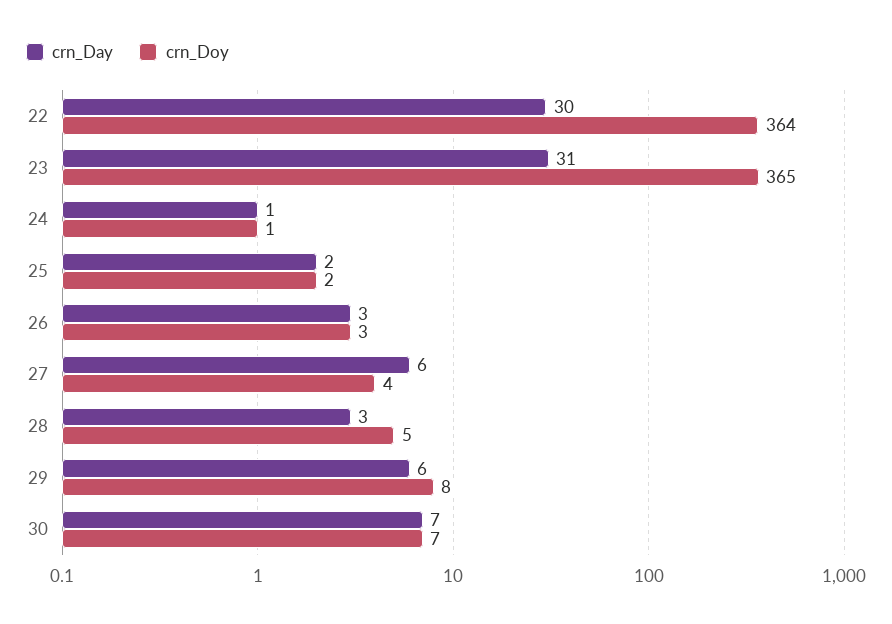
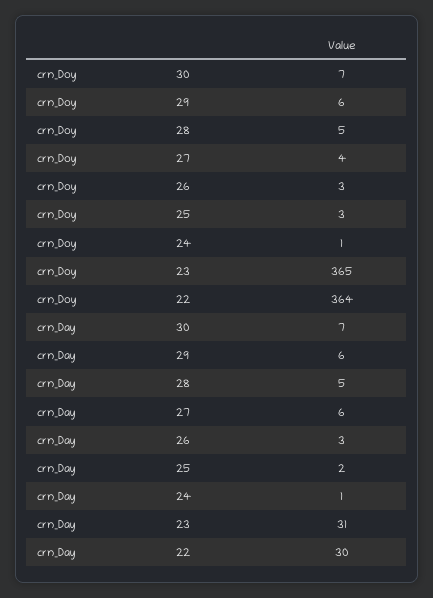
  {
    "crn_Day": {
      "22": 30,
      "23": 31,
      "24": 1,
      "25": 2,
      "26": 3,
      "27": 6,
-     "28": 3,
+     "28": 5,
      "29": 6,
      "30": 7
    },
    "crn_Doy": {
      "22": 364,
      "23": 365,
      "24": 1,
-     "25": 2,
+     "25": 3,
      "26": 3,
      "27": 4,
      "28": 5,
-     "29": 8,
+     "29": 6,
      "30": 7
    }
  }

